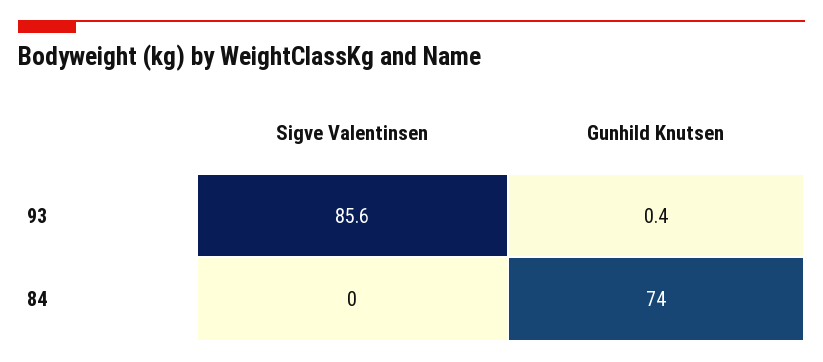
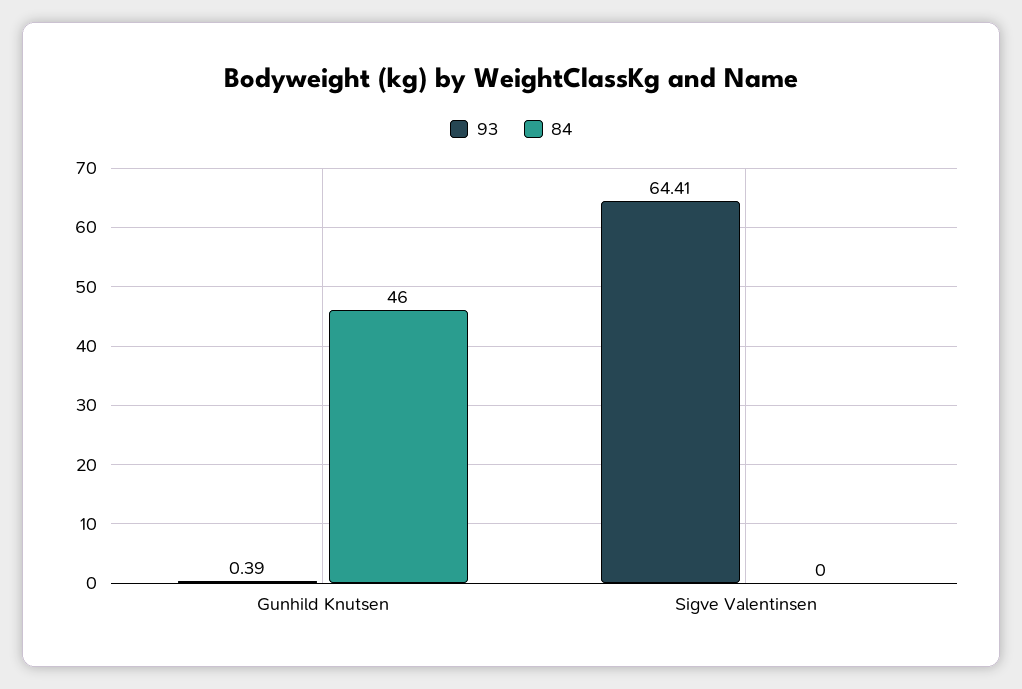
  {
    "93": {
-     "Sigve Valentinsen": 85.6,
+     "Sigve Valentinsen": 64.41,
      "Gunhild Knutsen": 0.39
    },
    "84": {
      "Sigve Valentinsen": 0,
-     "Gunhild Knutsen": 74
+     "Gunhild Knutsen": 46
    }
  }

